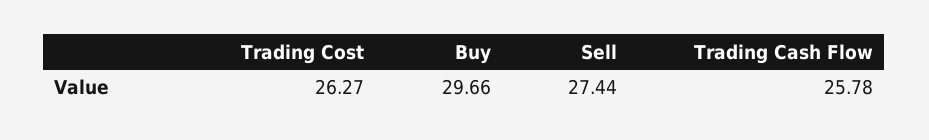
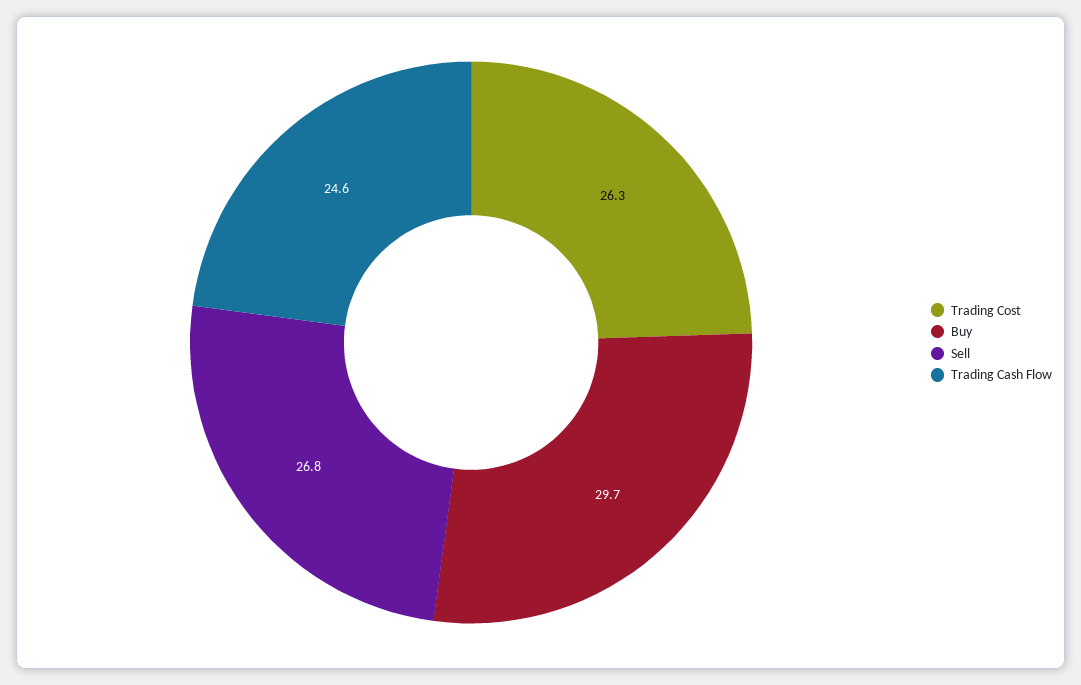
  {
    "Trading Cost": 26.27,
    "Buy": 29.66,
-   "Sell": 27.44,
+   "Sell": 26.8,
-   "Trading Cash Flow": 25.78
+   "Trading Cash Flow": 24.6
  }

